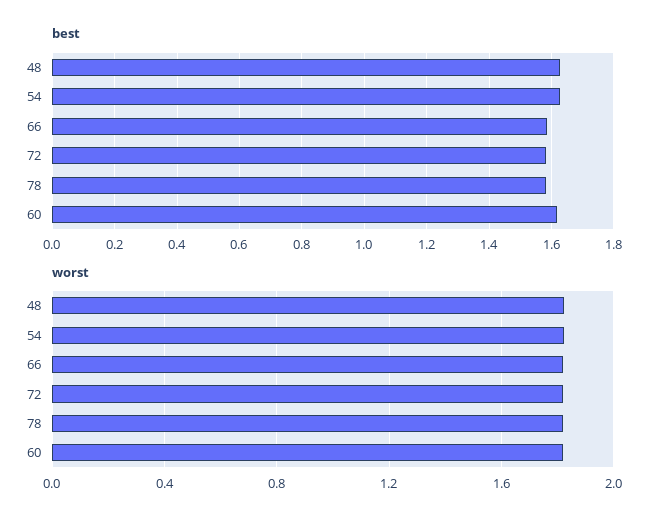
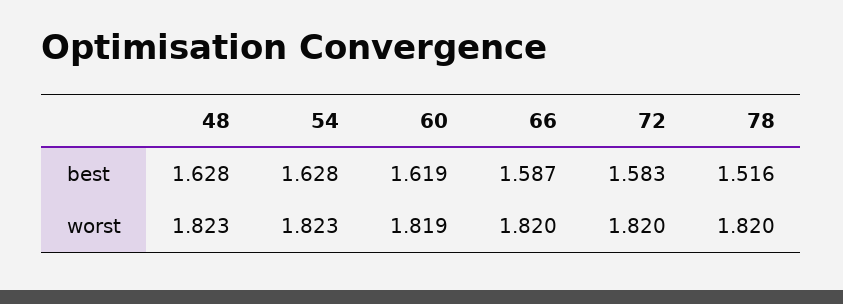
  {
    "best": {
      "48": 1.628,
      "54": 1.628,
      "66": 1.587,
      "72": 1.583,
-     "78": 1.58,
+     "78": 1.516,
      "60": 1.619
    },
    "worst": {
      "48": 1.823,
      "54": 1.823,
      "66": 1.82,
      "72": 1.82,
      "78": 1.82,
      "60": 1.819
    }
  }

